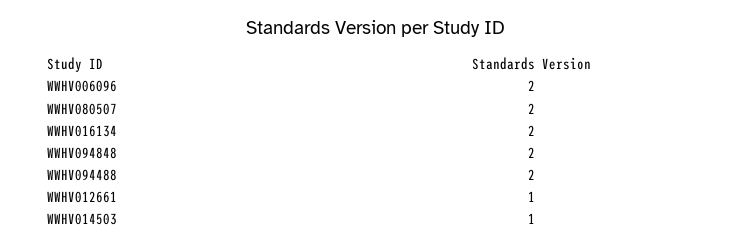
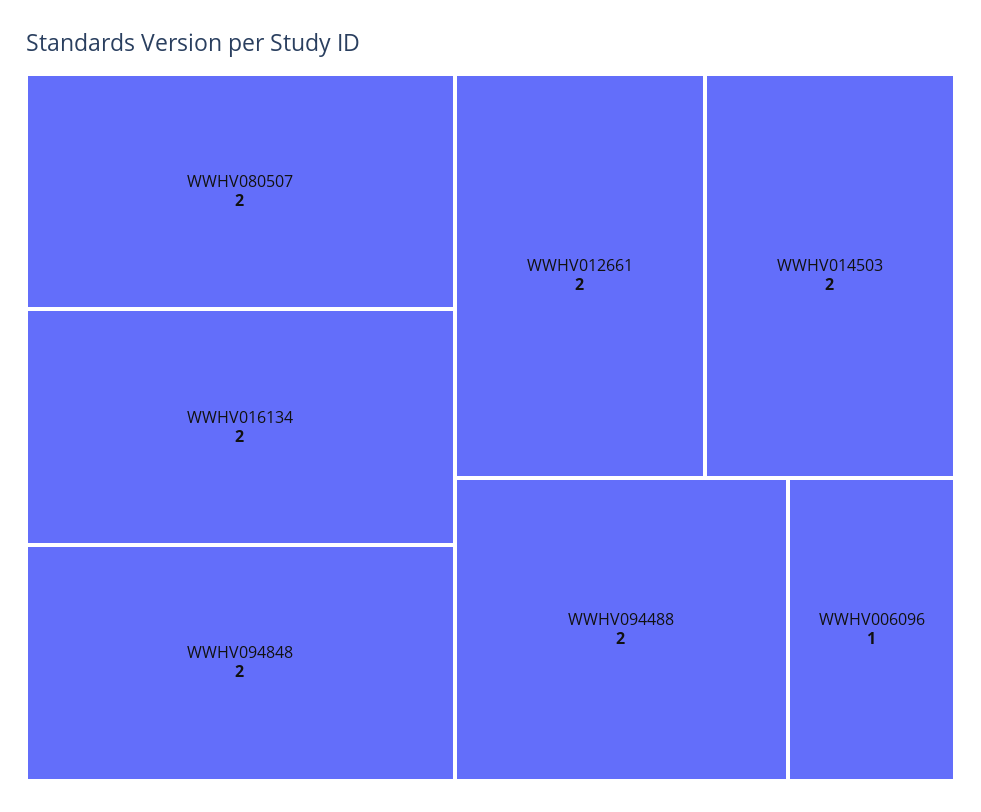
  {
-   "WWHV006096": 2,
+   "WWHV006096": 1,
    "WWHV080507": 2,
    "WWHV016134": 2,
    "WWHV094848": 2,
    "WWHV094488": 2,
-   "WWHV012661": 1,
+   "WWHV012661": 2,
-   "WWHV014503": 1
+   "WWHV014503": 2
  }

